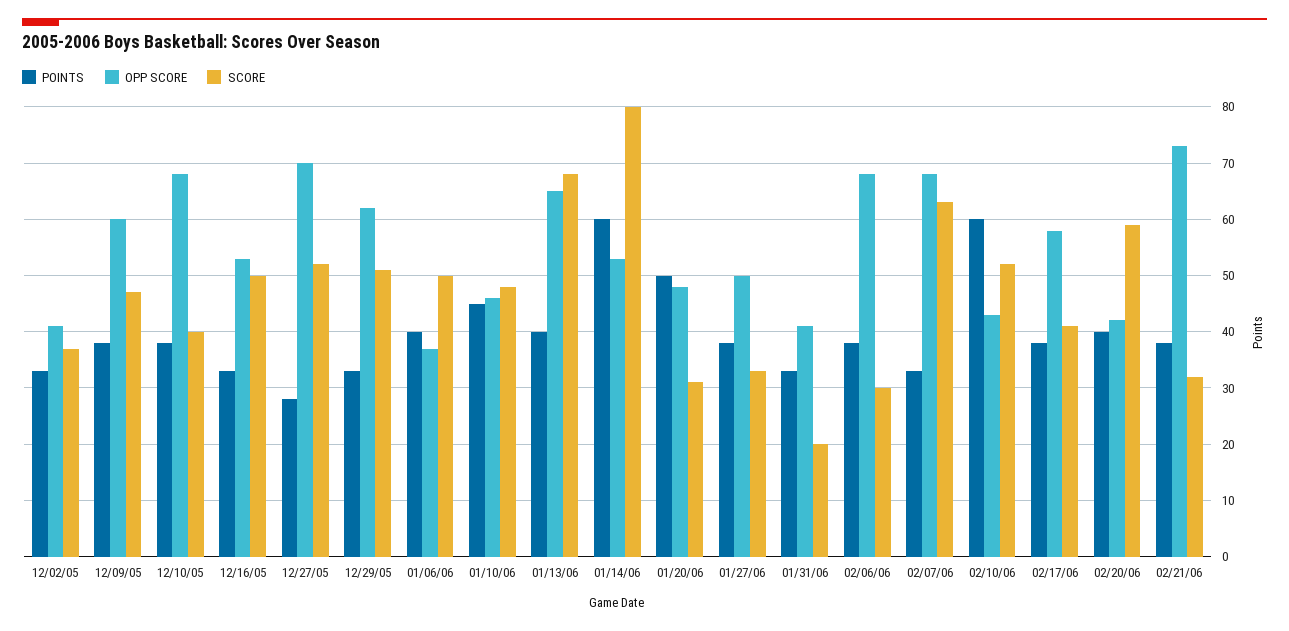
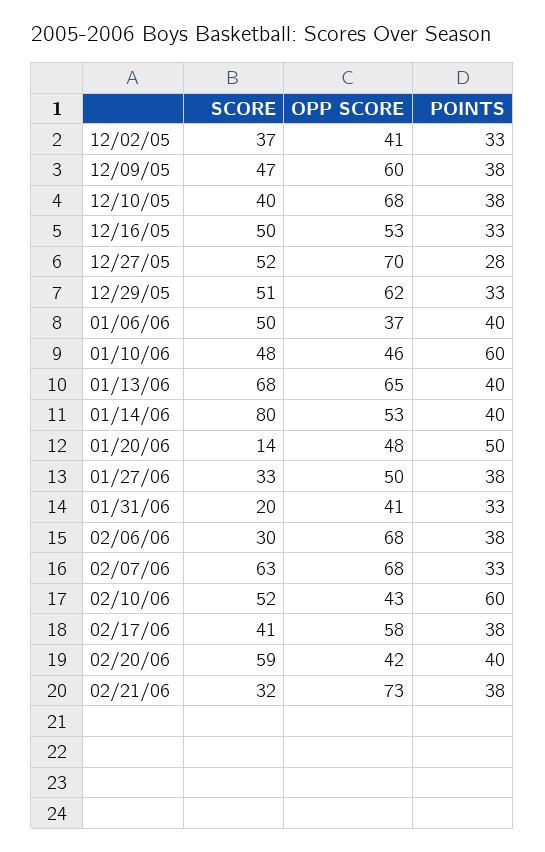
  {
    "POINTS": {
      "12/02/05": 33,
      "12/09/05": 38,
      "12/10/05": 38,
      "12/16/05": 33,
      "12/27/05": 28,
      "12/29/05": 33,
      "01/06/06": 40,
-     "01/10/06": 45,
+     "01/10/06": 60,
      "01/13/06": 40,
-     "01/14/06": 60,
+     "01/14/06": 40,
      "01/20/06": 50,
      "01/27/06": 38,
      "01/31/06": 33,
      "02/06/06": 38,
      "02/07/06": 33,
      "02/10/06": 60,
      "02/17/06": 38,
      "02/20/06": 40,
      "02/21/06": 38
    },
    "OPP SCORE": {
      "12/02/05": 41,
      "12/09/05": 60,
      "12/10/05": 68,
      "12/16/05": 53,
      "12/27/05": 70,
      "12/29/05": 62,
      "01/06/06": 37,
      "01/10/06": 46,
      "01/13/06": 65,
      "01/14/06": 53,
      "01/20/06": 48,
      "01/27/06": 50,
      "01/31/06": 41,
      "02/06/06": 68,
      "02/07/06": 68,
      "02/10/06": 43,
      "02/17/06": 58,
      "02/20/06": 42,
      "02/21/06": 73
    },
    "SCORE": {
      "12/02/05": 37,
      "12/09/05": 47,
      "12/10/05": 40,
      "12/16/05": 50,
      "12/27/05": 52,
      "12/29/05": 51,
      "01/06/06": 50,
      "01/10/06": 48,
      "01/13/06": 68,
      "01/14/06": 80,
-     "01/20/06": 30,
+     "01/20/06": 14,
      "01/27/06": 33,
      "01/31/06": 20,
      "02/06/06": 30,
      "02/07/06": 63,
      "02/10/06": 52,
      "02/17/06": 41,
      "02/20/06": 59,
      "02/21/06": 32
    }
  }

